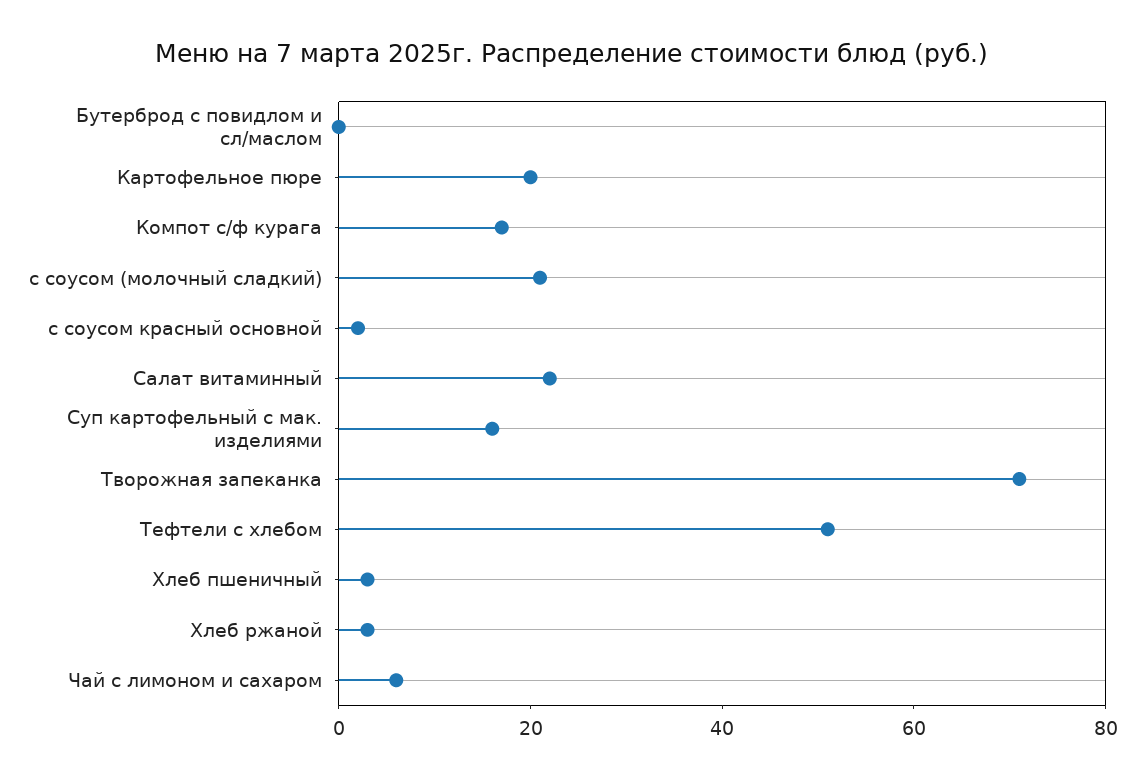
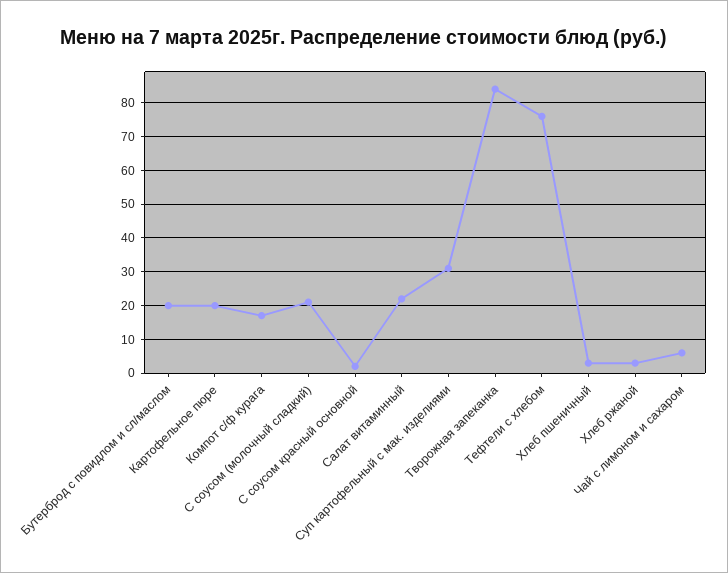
  {
-   "Бутерброд с повидлом и сл/маслом": 0,
+   "Бутерброд с повидлом и сл/маслом": 20,
    "Картофельное пюре": 20,
    "Компот с/ф курага": 15,
    "с соусом (молочный сладкий)": 20,
    "с соусом красный основной": 0,
    "Салат витаминный": 20,
-   "Суп картофельный с мак. изделиями": 15,
+   "Суп картофельный с мак. изделиями": 30,
-   "Творожная запеканка": 70,
+   "Творожная запеканка": 85,
-   "Тефтели c хлебом": 50,
+   "Тефтели c хлебом": 75,
    "Хлеб пшеничный": 5,
    "Хлеб ржаной": 5,
    "Чай с лимоном и сахаром": 5
  }

